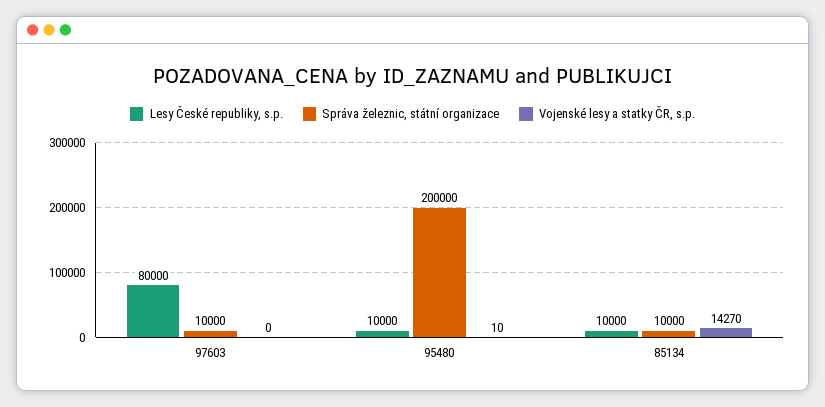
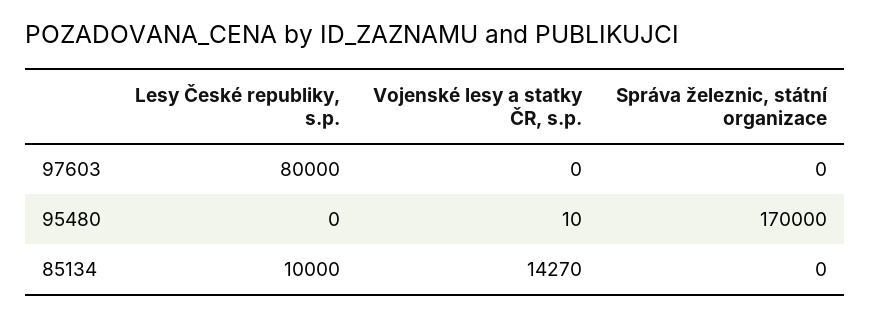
  {
    "Lesy České republiky, s.p.": {
      "97603": 80000,
-     "95480": 10000,
+     "95480": 0,
      "85134": 10000
    },
    "Správa železnic, státní organizace": {
-     "97603": 10000,
+     "97603": 0,
-     "95480": 200000,
+     "95480": 170000,
-     "85134": 10000
+     "85134": 0
    },
    "Vojenské lesy a statky ČR, s.p.": {
      "97603": 0,
      "95480": 10,
      "85134": 14270
    }
  }

